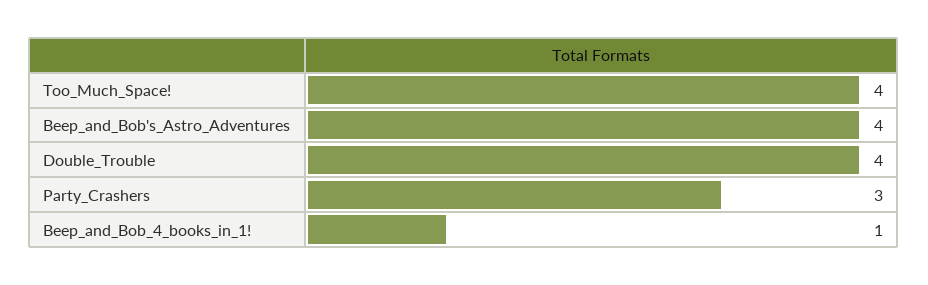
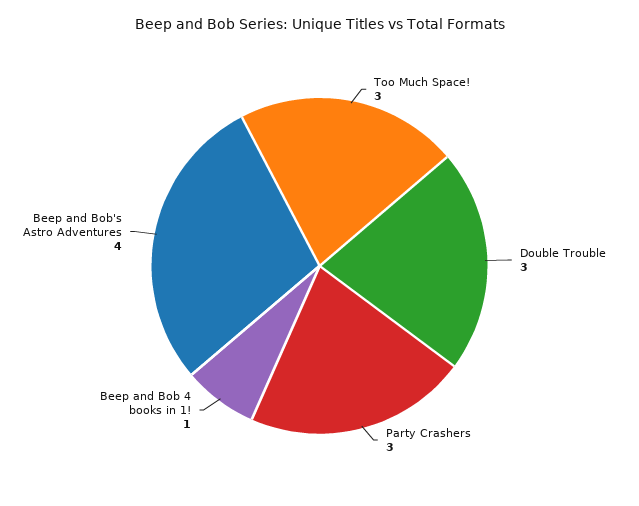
  {
-   "Too_Much_Space!": 4,
+   "Too_Much_Space!": 3,
    "Beep_and_Bob's_Astro_Adventures": 4,
-   "Double_Trouble": 4,
+   "Double_Trouble": 3,
    "Party_Crashers": 3,
    "Beep_and_Bob_4_books_in_1!": 1
  }

